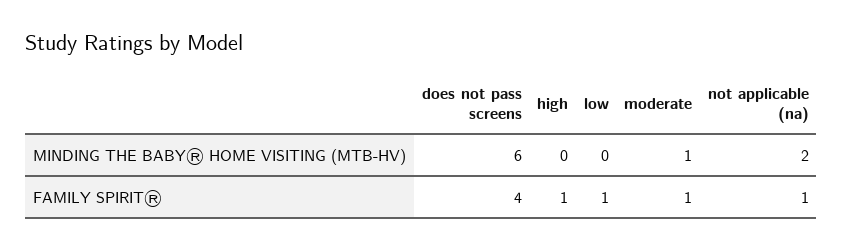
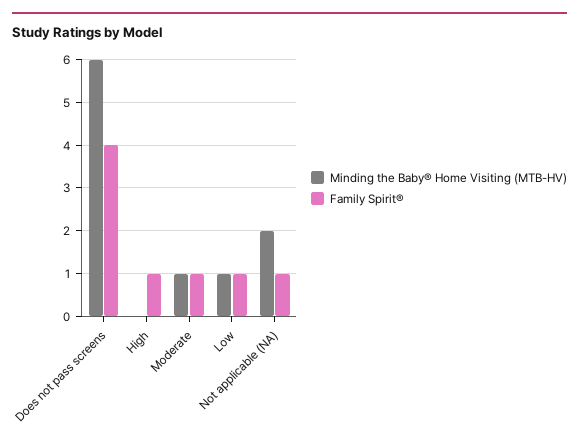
  {
    "MINDING THE BABY® HOME VISITING (MTB-HV)": {
      "does not pass screens": 6,
      "high": 0,
-     "low": 0,
+     "low": 1,
      "moderate": 1,
      "not applicable (na)": 2
    },
    "FAMILY SPIRIT®": {
      "does not pass screens": 4,
      "high": 1,
      "low": 1,
      "moderate": 1,
      "not applicable (na)": 1
    }
  }

